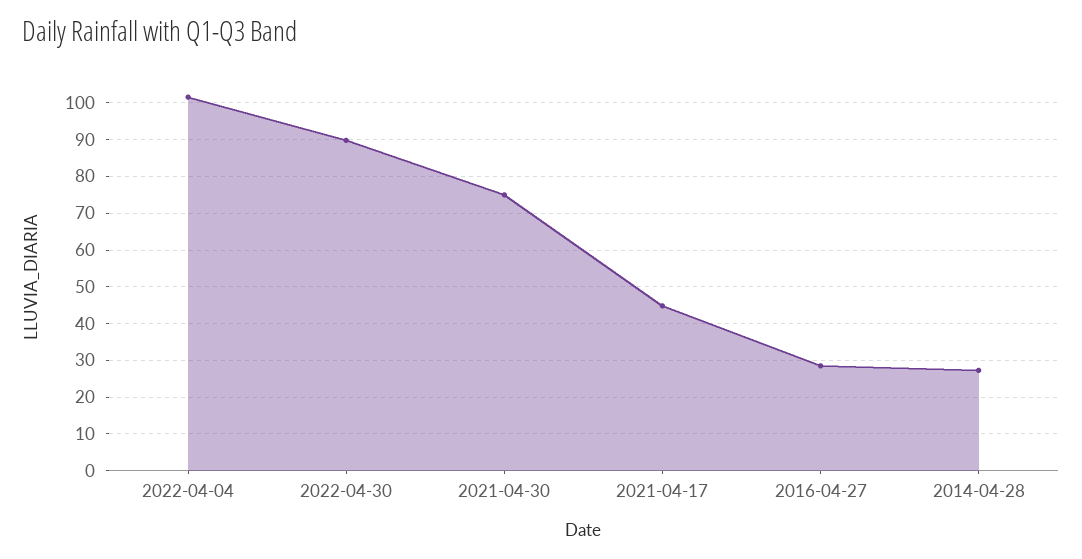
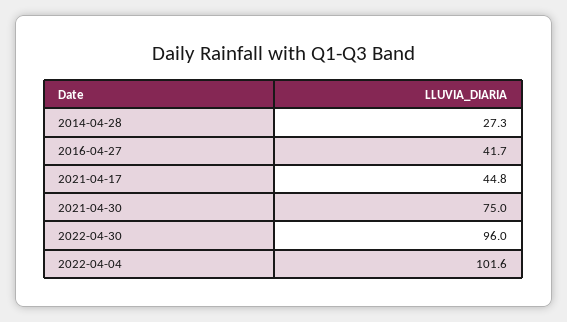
  {
    "2022-04-04": 101.6,
-   "2022-04-30": 90,
+   "2022-04-30": 96,
    "2021-04-30": 75,
    "2021-04-17": 44.8,
-   "2016-04-27": 28,
+   "2016-04-27": 41.7,
    "2014-04-28": 27.3
  }

